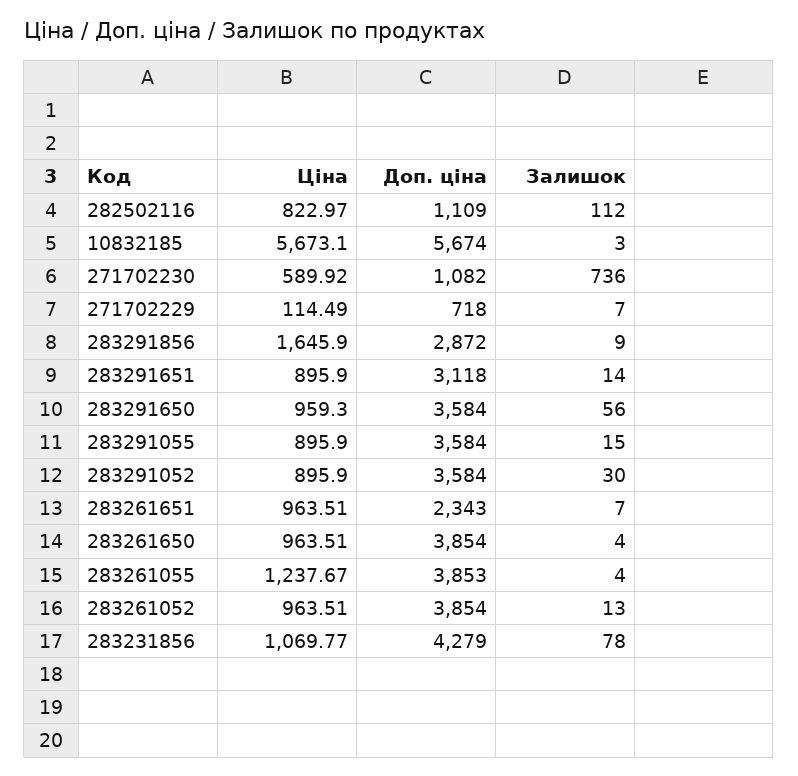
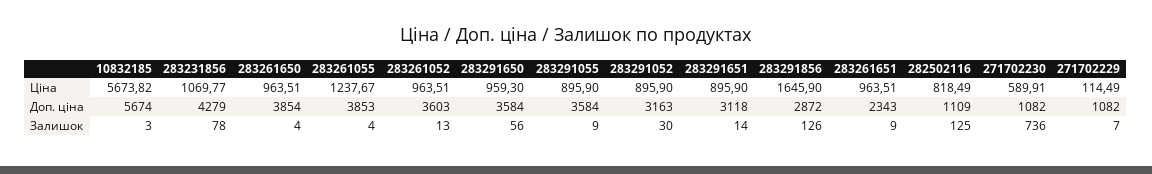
  {
    "Ціна": {
-     "282502116": 822.97,
+     "282502116": 818.49,
-     "10832185": 5673.1,
+     "10832185": 5673.82,
-     "271702230": 589.92,
+     "271702230": 589.91,
      "271702229": 114.49,
      "283291856": 1645.9,
      "283291651": 895.9,
      "283291650": 959.3,
      "283291055": 895.9,
      "283291052": 895.9,
      "283261651": 963.51,
      "283261650": 963.51,
      "283261055": 1237.67,
      "283261052": 963.51,
      "283231856": 1069.77
    },
    "Доп. ціна": {
      "282502116": 1109,
      "10832185": 5674,
      "271702230": 1082,
-     "271702229": 718,
+     "271702229": 1082,
      "283291856": 2872,
      "283291651": 3118,
      "283291650": 3584,
      "283291055": 3584,
-     "283291052": 3584,
+     "283291052": 3163,
      "283261651": 2343,
      "283261650": 3854,
      "283261055": 3853,
-     "283261052": 3854,
+     "283261052": 3603,
      "283231856": 4279
    },
    "Залишок": {
-     "282502116": 112,
+     "282502116": 125,
      "10832185": 3,
      "271702230": 736,
      "271702229": 7,
-     "283291856": 9,
+     "283291856": 126,
      "283291651": 14,
      "283291650": 56,
-     "283291055": 15,
+     "283291055": 9,
      "283291052": 30,
-     "283261651": 7,
+     "283261651": 9,
      "283261650": 4,
      "283261055": 4,
      "283261052": 13,
      "283231856": 78
    }
  }

